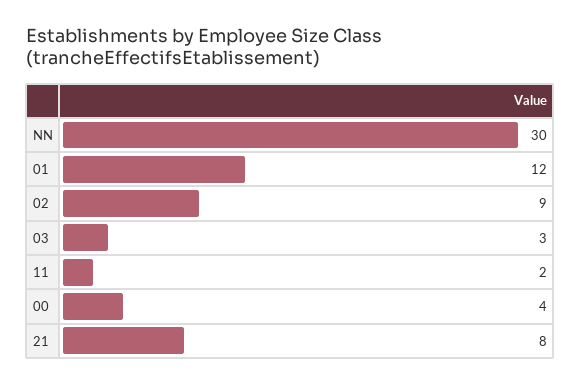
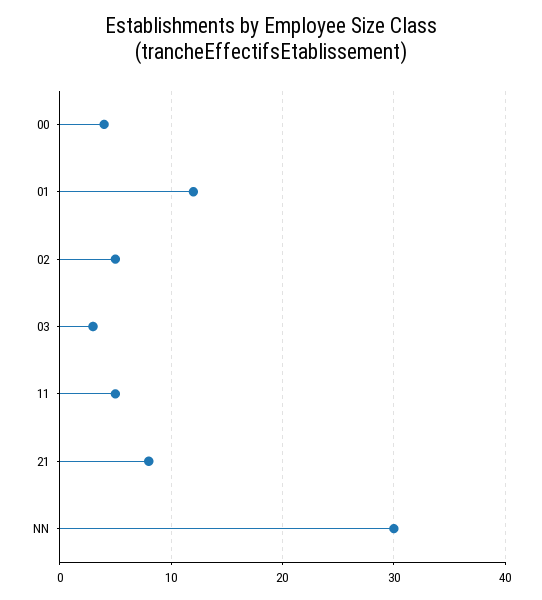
  {
    "NN": 30,
    "01": 12,
-   "02": 9,
+   "02": 5,
    "03": 3,
-   "11": 2,
+   "11": 5,
    "00": 4,
    "21": 8
  }

